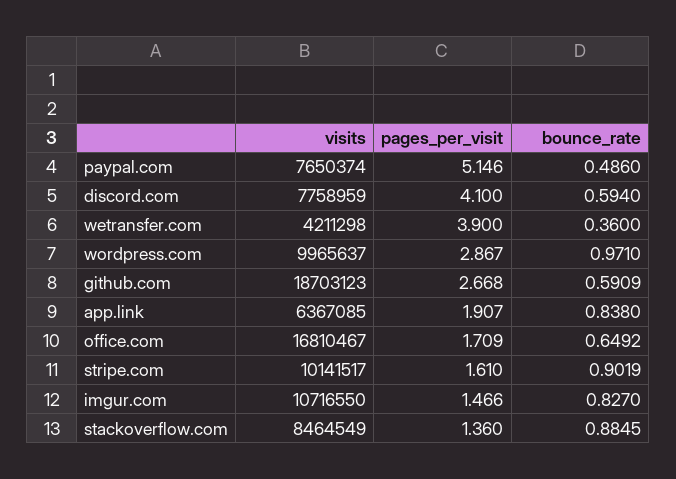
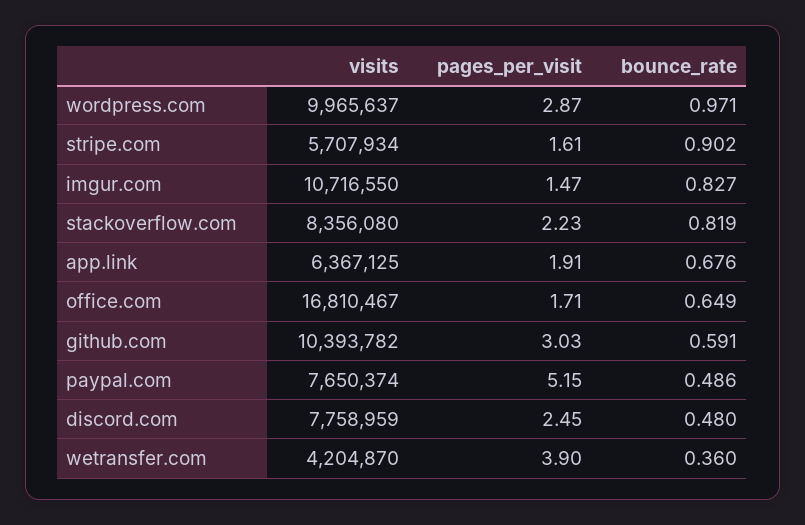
  {
    "visits": {
      "paypal.com": 7650374,
      "discord.com": 7758959,
-     "wetransfer.com": 4211298,
+     "wetransfer.com": 4204870,
      "wordpress.com": 9965637,
-     "github.com": 18703123,
+     "github.com": 10393782,
-     "app.link": 6367085,
+     "app.link": 6367125,
      "office.com": 16810467,
-     "stripe.com": 10141517,
+     "stripe.com": 5707934,
      "imgur.com": 10716550,
-     "stackoverflow.com": 8464549
+     "stackoverflow.com": 8356080
    },
    "pages_per_visit": {
      "paypal.com": 5.146,
-     "discord.com": 4.1,
+     "discord.com": 2.45,
      "wetransfer.com": 3.9,
      "wordpress.com": 2.867,
-     "github.com": 2.668,
+     "github.com": 3.03,
      "app.link": 1.907,
      "office.com": 1.709,
      "stripe.com": 1.61,
      "imgur.com": 1.466,
-     "stackoverflow.com": 1.36
+     "stackoverflow.com": 2.23
    },
    "bounce_rate": {
      "paypal.com": 0.486,
-     "discord.com": 0.594,
+     "discord.com": 0.48,
      "wetransfer.com": 0.36,
      "wordpress.com": 0.971,
      "github.com": 0.5909,
-     "app.link": 0.838,
+     "app.link": 0.676,
      "office.com": 0.6492,
      "stripe.com": 0.9019,
      "imgur.com": 0.827,
-     "stackoverflow.com": 0.8845
+     "stackoverflow.com": 0.819
    }
  }

